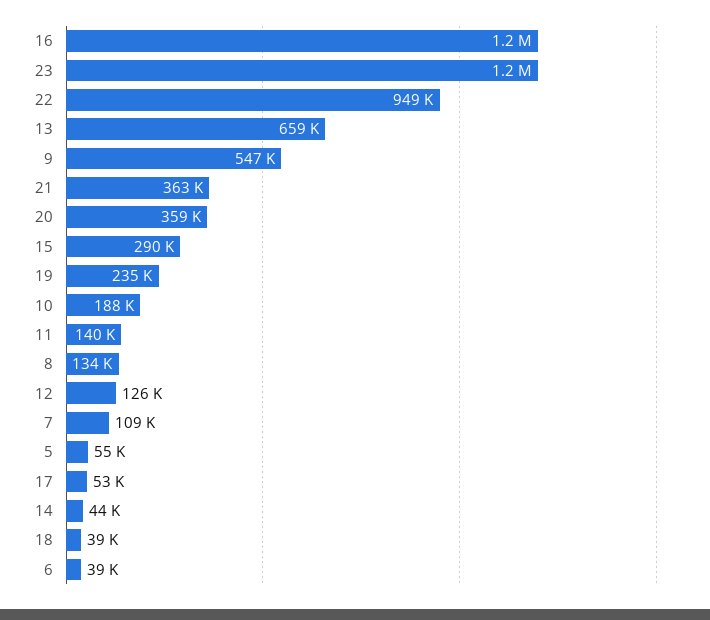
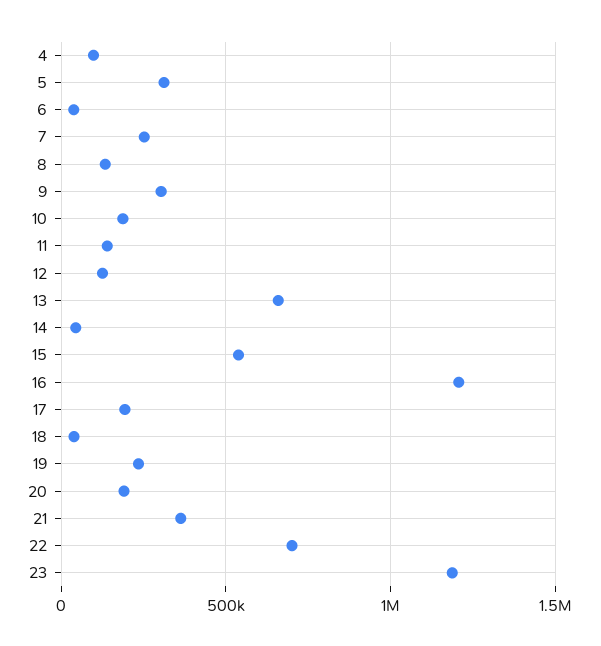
  {
    "16": 1200000,
    "23": 1200000,
-   "22": 949000,
+   "22": 700000,
    "13": 659000,
-   "9": 547000,
+   "9": 300000,
    "21": 363000,
-   "20": 359000,
+   "20": 200000,
-   "15": 290000,
+   "15": 550000,
    "19": 235000,
    "10": 188000,
    "11": 140000,
    "8": 134000,
    "12": 126000,
-   "7": 109000,
+   "7": 250000,
-   "5": 55000,
+   "5": 300000,
-   "17": 53000,
+   "17": 200000,
    "14": 44000,
    "18": 39000,
-   "6": 39000
+   "6": 39000,
+   "4": 100000
  }

